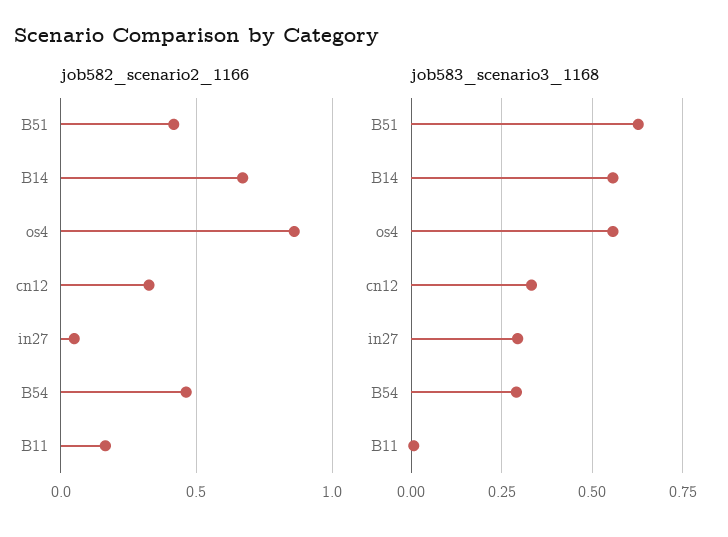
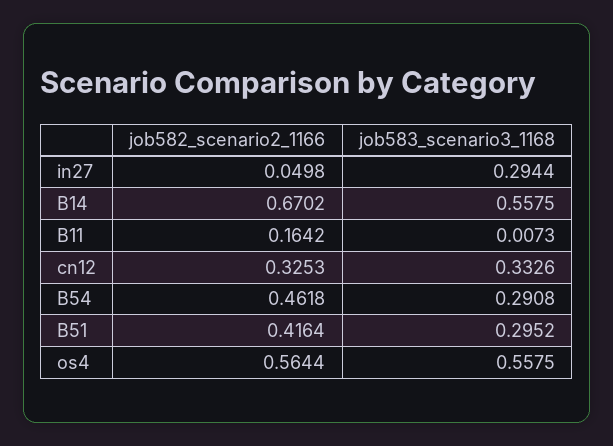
  {
    "job582_scenario2_1166": {
      "B51": 0.4164,
      "B14": 0.6702,
-     "os4": 0.85,
+     "os4": 0.5644,
      "cn12": 0.3253,
      "in27": 0.0498,
      "B54": 0.4618,
      "B11": 0.1642
    },
    "job583_scenario3_1168": {
-     "B51": 0.625,
+     "B51": 0.2952,
      "B14": 0.5575,
      "os4": 0.5575,
      "cn12": 0.3326,
      "in27": 0.2944,
      "B54": 0.2908,
      "B11": 0.0073
    }
  }

